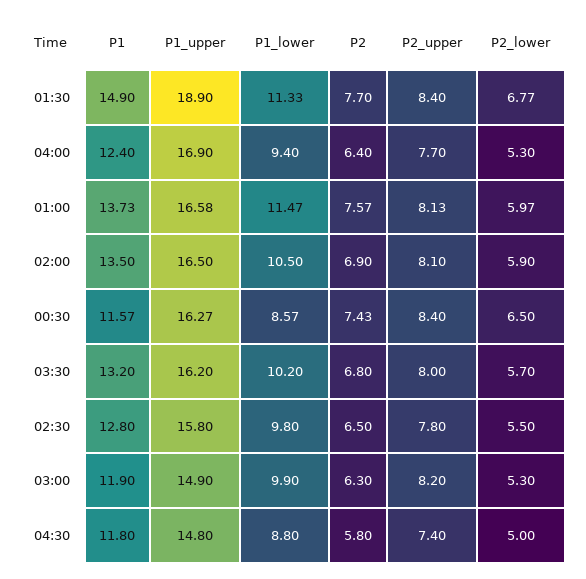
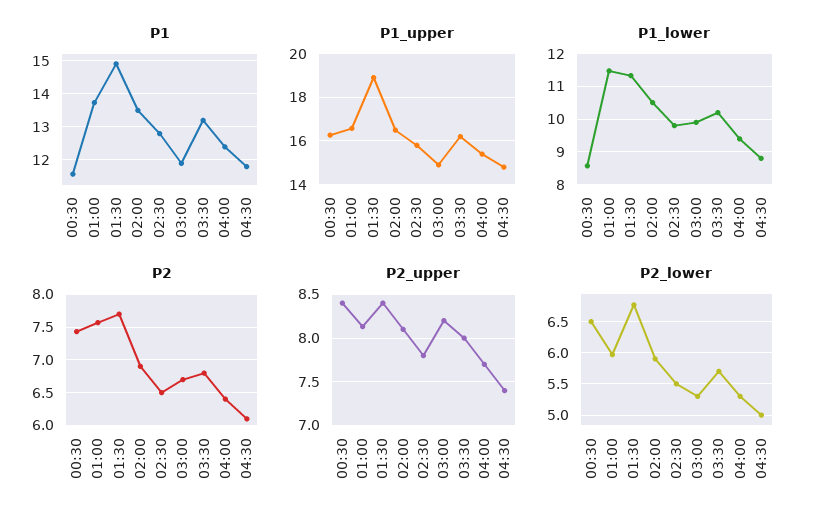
  {
    "P1": {
      "01:30": 14.9,
      "04:00": 12.4,
      "01:00": 13.73,
      "02:00": 13.5,
      "00:30": 11.57,
      "03:30": 13.2,
      "02:30": 12.8,
      "03:00": 11.9,
      "04:30": 11.8
    },
    "P1_upper": {
      "01:30": 18.9,
-     "04:00": 16.9,
+     "04:00": 15.5,
      "01:00": 16.58,
      "02:00": 16.5,
      "00:30": 16.27,
      "03:30": 16.2,
      "02:30": 15.8,
      "03:00": 14.9,
      "04:30": 14.8
    },
    "P1_lower": {
      "01:30": 11.33,
      "04:00": 9.4,
      "01:00": 11.47,
      "02:00": 10.5,
      "00:30": 8.57,
      "03:30": 10.2,
      "02:30": 9.8,
      "03:00": 9.9,
      "04:30": 8.8
    },
    "P2": {
      "01:30": 7.7,
      "04:00": 6.4,
      "01:00": 7.57,
      "02:00": 6.9,
      "00:30": 7.43,
      "03:30": 6.8,
      "02:30": 6.5,
-     "03:00": 6.3,
+     "03:00": 6.7,
-     "04:30": 5.8
+     "04:30": 6.1
    },
    "P2_upper": {
      "01:30": 8.4,
      "04:00": 7.7,
      "01:00": 8.13,
      "02:00": 8.1,
      "00:30": 8.4,
      "03:30": 8,
      "02:30": 7.8,
      "03:00": 8.2,
      "04:30": 7.4
    },
    "P2_lower": {
      "01:30": 6.77,
      "04:00": 5.3,
      "01:00": 5.97,
      "02:00": 5.9,
      "00:30": 6.5,
      "03:30": 5.7,
      "02:30": 5.5,
      "03:00": 5.3,
      "04:30": 5
    }
  }

